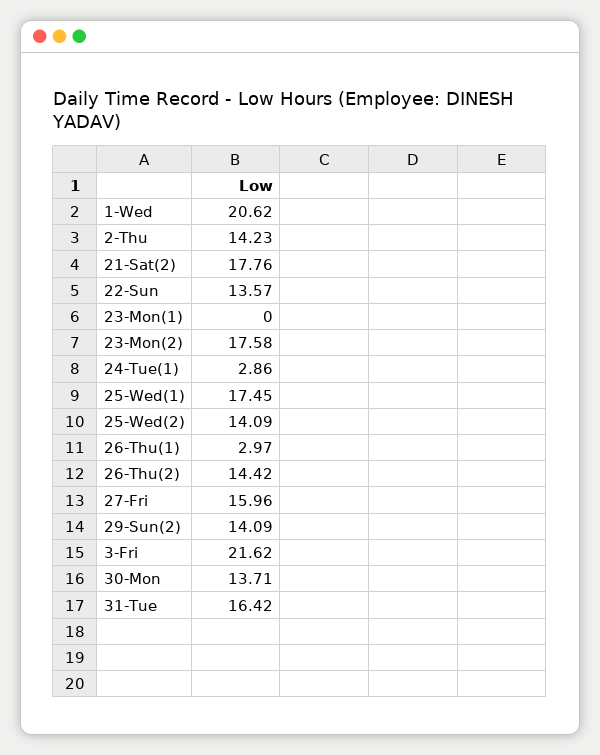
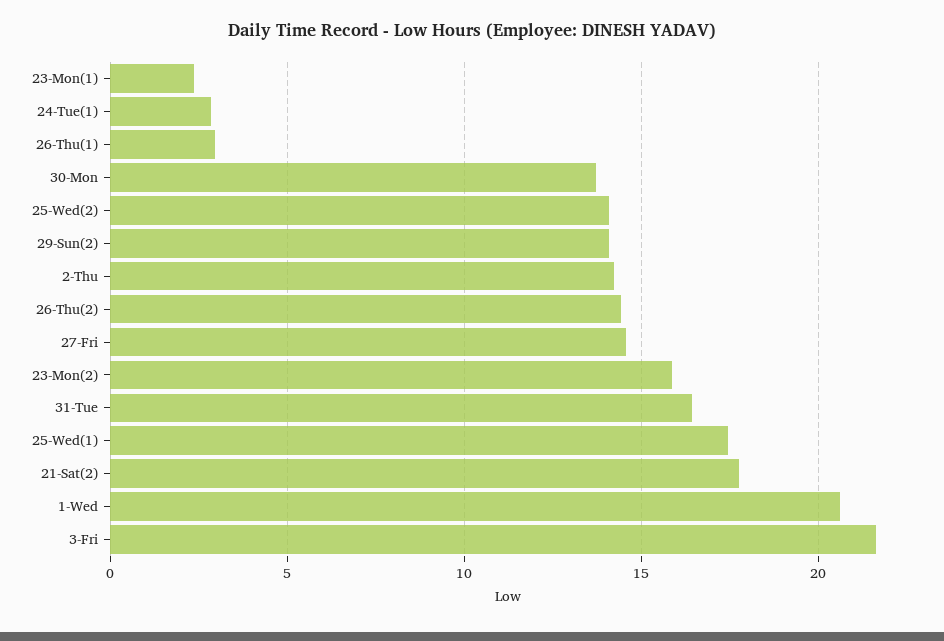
  {
    "1-Wed": 20.62,
    "2-Thu": 14.23,
    "21-Sat(2)": 17.76,
-   "22-Sun": 13.57,
-   "23-Mon(1)": 0,
+   "23-Mon(1)": 2.5,
-   "23-Mon(2)": 17.58,
+   "23-Mon(2)": 16,
    "24-Tue(1)": 2.86,
    "25-Wed(1)": 17.45,
    "25-Wed(2)": 14.09,
    "26-Thu(1)": 2.97,
    "26-Thu(2)": 14.42,
-   "27-Fri": 15.96,
+   "27-Fri": 14.5,
    "29-Sun(2)": 14.09,
    "3-Fri": 21.62,
    "30-Mon": 13.71,
    "31-Tue": 16.42
  }

